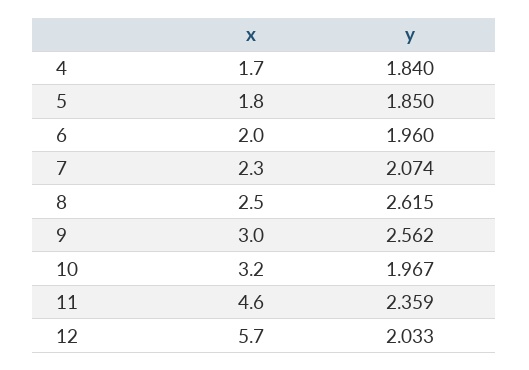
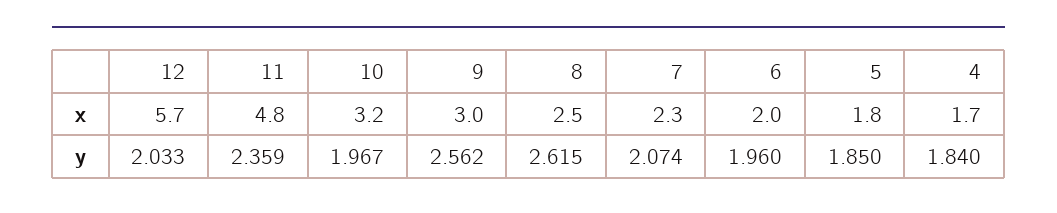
  {
    "x": {
      "4": 1.7,
      "5": 1.8,
      "6": 2,
      "7": 2.3,
      "8": 2.5,
      "9": 3,
      "10": 3.2,
-     "11": 4.6,
+     "11": 4.8,
      "12": 5.7
    },
    "y": {
      "4": 1.84,
      "5": 1.85,
      "6": 1.96,
      "7": 2.074,
      "8": 2.615,
      "9": 2.562,
      "10": 1.967,
      "11": 2.359,
      "12": 2.033
    }
  }

